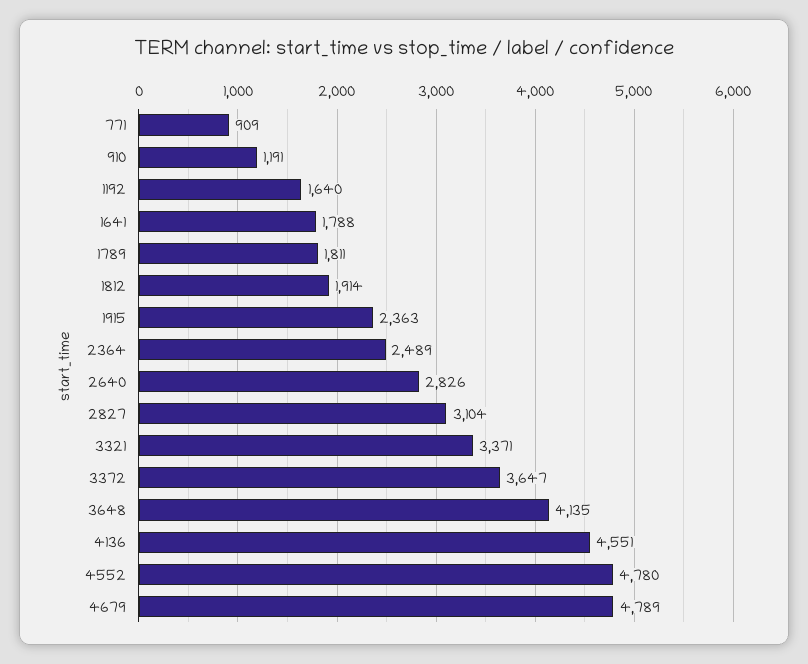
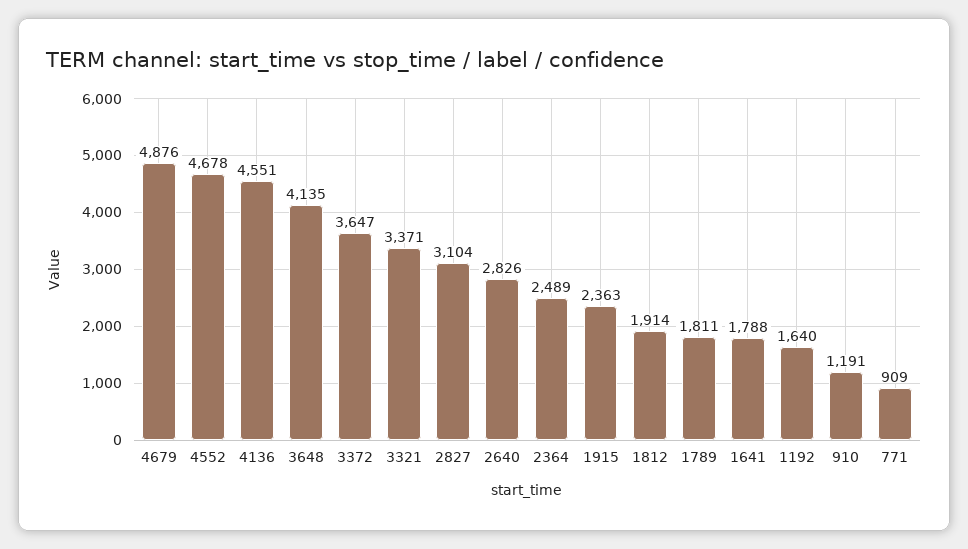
  {
    "771": 909,
    "910": 1191,
    "1192": 1640,
    "1641": 1788,
    "1789": 1811,
    "1812": 1914,
    "1915": 2363,
    "2364": 2489,
    "2640": 2826,
    "2827": 3104,
    "3321": 3371,
    "3372": 3647,
    "3648": 4135,
    "4136": 4551,
-   "4552": 4780,
+   "4552": 4678,
-   "4679": 4789
+   "4679": 4876
  }

